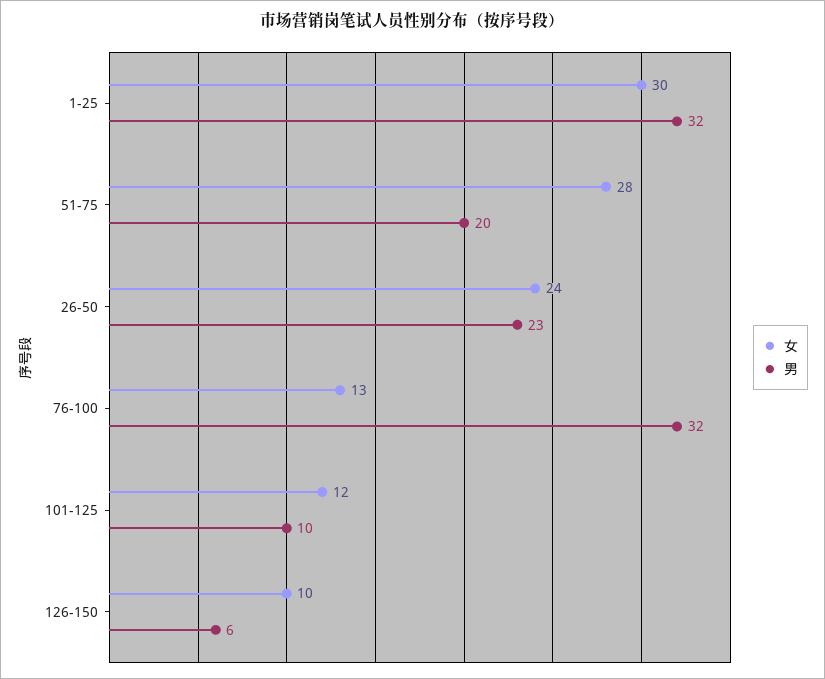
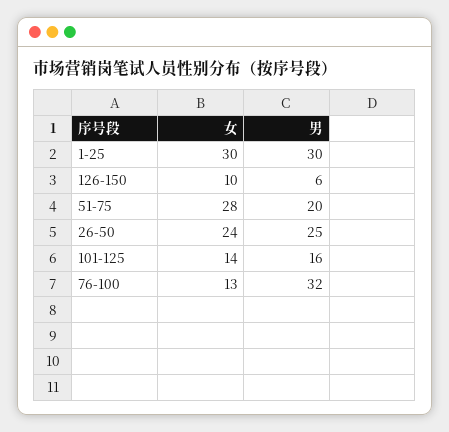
  {
    "女": {
      "1-25": 30,
      "51-75": 28,
      "26-50": 24,
      "76-100": 13,
-     "101-125": 12,
+     "101-125": 14,
      "126-150": 10
    },
    "男": {
-     "1-25": 32,
+     "1-25": 30,
      "51-75": 20,
-     "26-50": 23,
+     "26-50": 25,
      "76-100": 32,
-     "101-125": 10,
+     "101-125": 16,
      "126-150": 6
    }
  }

